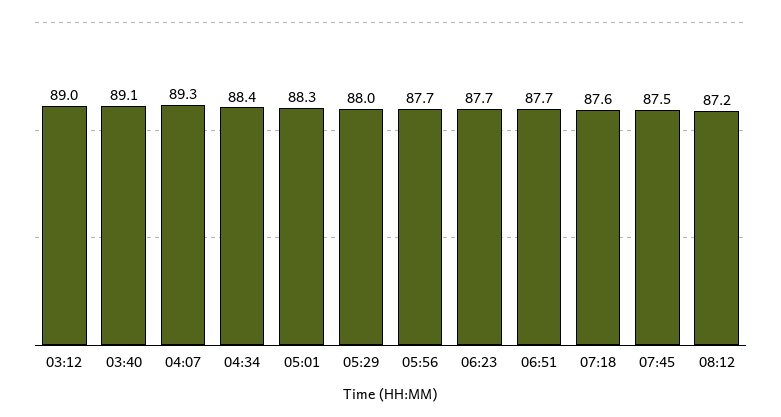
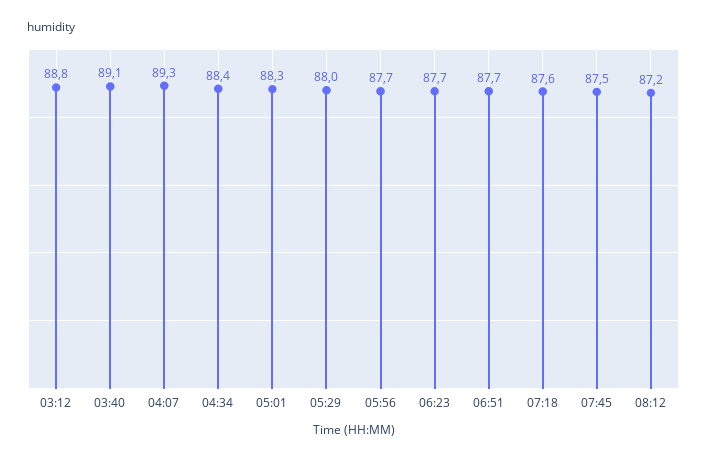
  {
-   "03:12": 89,
+   "03:12": 88.8,
    "03:40": 89.1,
    "04:07": 89.3,
    "04:34": 88.4,
    "05:01": 88.3,
    "05:29": 88,
    "05:56": 87.7,
    "06:23": 87.7,
    "06:51": 87.7,
    "07:18": 87.6,
    "07:45": 87.5,
    "08:12": 87.2
  }

